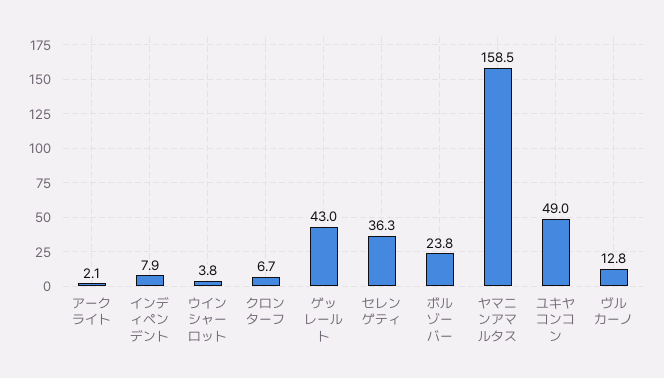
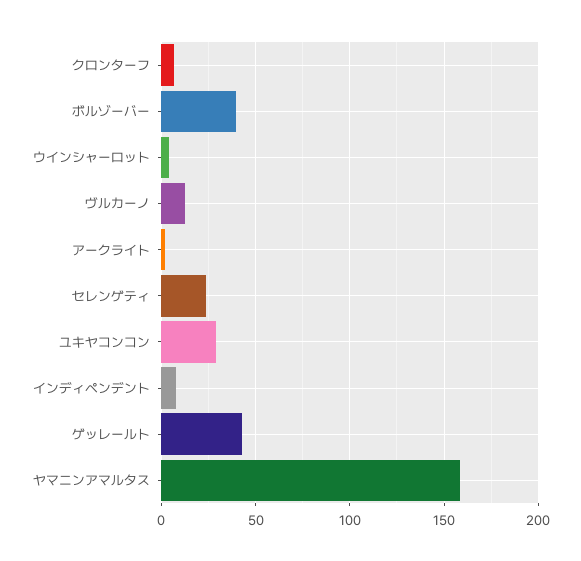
  {
    "アークライト": 2.1,
    "インディペンデント": 7.9,
    "ウインシャーロット": 3.8,
    "クロンターフ": 6.7,
    "ゲッレールト": 43,
-   "セレンゲティ": 36.3,
+   "セレンゲティ": 25,
-   "ボルゾーバー": 23.8,
+   "ボルゾーバー": 40,
    "ヤマニンアマルタス": 158.5,
-   "ユキヤコンコン": 49,
+   "ユキヤコンコン": 30,
    "ヴルカーノ": 12.8
  }

